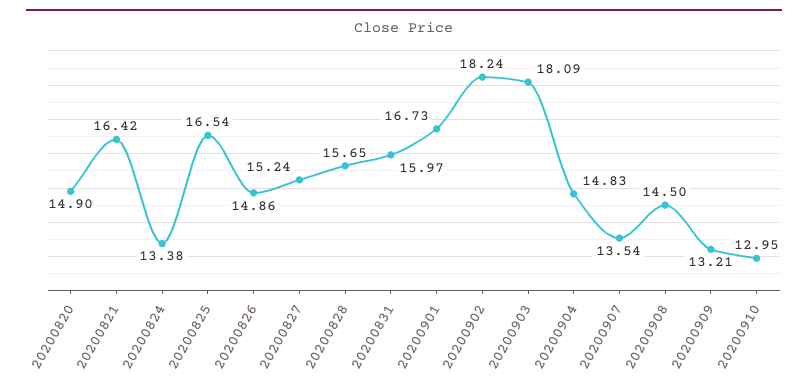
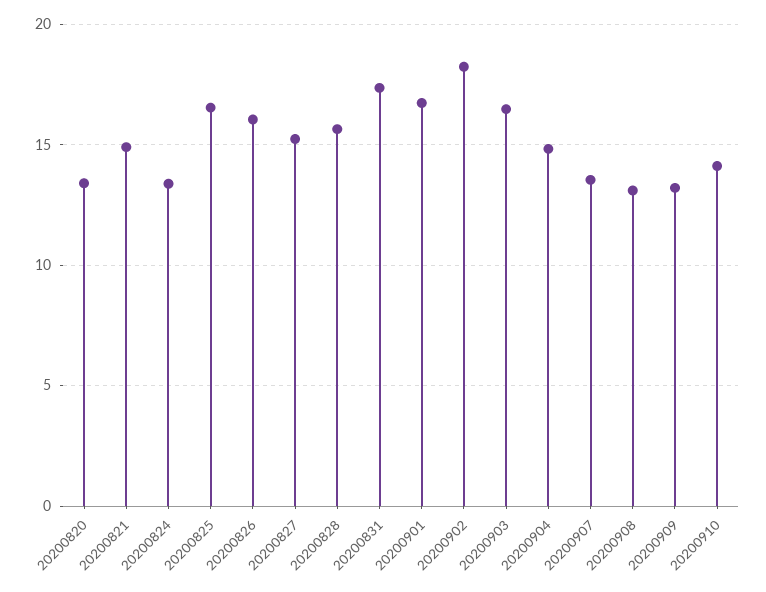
  {
-   "20200820": 14.9,
+   "20200820": 13.5,
-   "20200821": 16.42,
+   "20200821": 15,
    "20200824": 13.38,
    "20200825": 16.54,
-   "20200826": 14.86,
+   "20200826": 16,
    "20200827": 15.24,
    "20200828": 15.65,
-   "20200831": 15.97,
+   "20200831": 17.5,
    "20200901": 16.73,
    "20200902": 18.24,
-   "20200903": 18.09,
+   "20200903": 16.5,
    "20200904": 14.83,
    "20200907": 13.54,
-   "20200908": 14.5,
+   "20200908": 13,
    "20200909": 13.21,
-   "20200910": 12.95
+   "20200910": 14
  }

